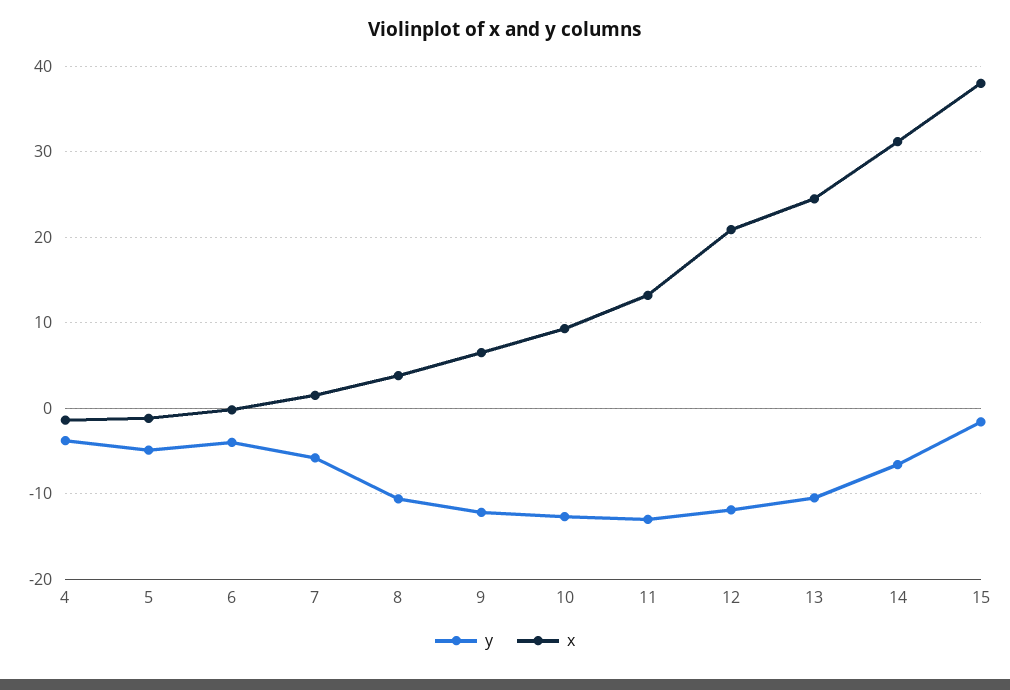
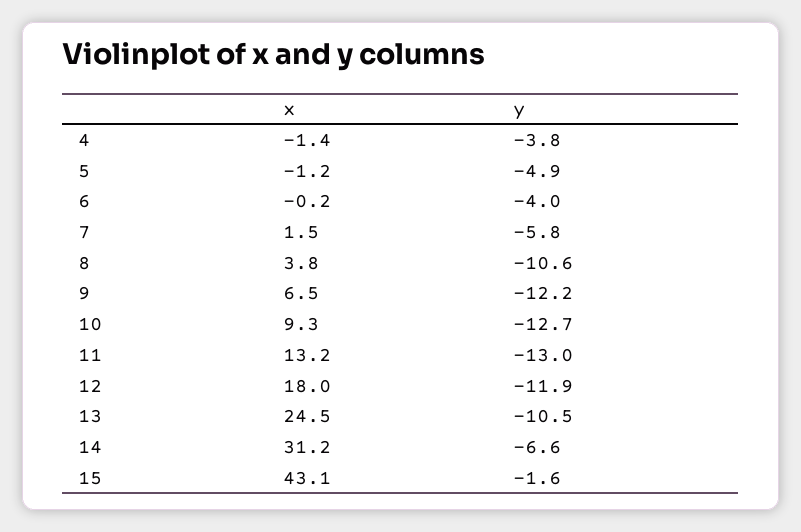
  {
    "y": {
      "4": -3.8,
      "5": -4.9,
      "6": -4,
      "7": -5.8,
      "8": -10.6,
      "9": -12.2,
      "10": -12.7,
      "11": -13,
      "12": -11.9,
      "13": -10.5,
      "14": -6.6,
      "15": -1.6
    },
    "x": {
      "4": -1.4,
      "5": -1.2,
      "6": -0.2,
      "7": 1.5,
      "8": 3.8,
      "9": 6.5,
      "10": 9.3,
      "11": 13.2,
-     "12": 21,
+     "12": 18,
      "13": 24.5,
      "14": 31.2,
-     "15": 38
+     "15": 43.1
    }
  }

